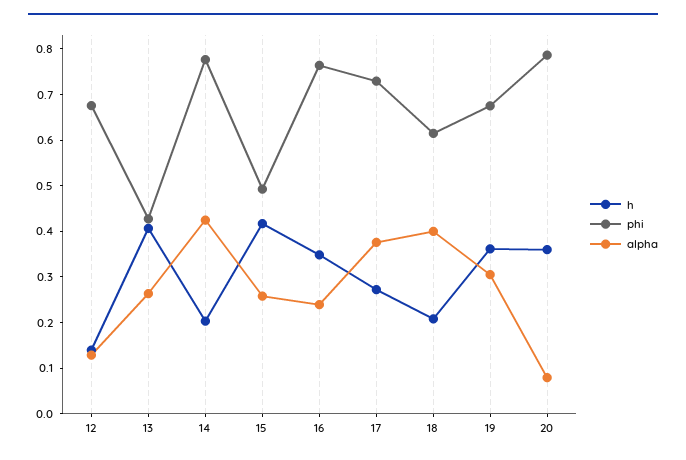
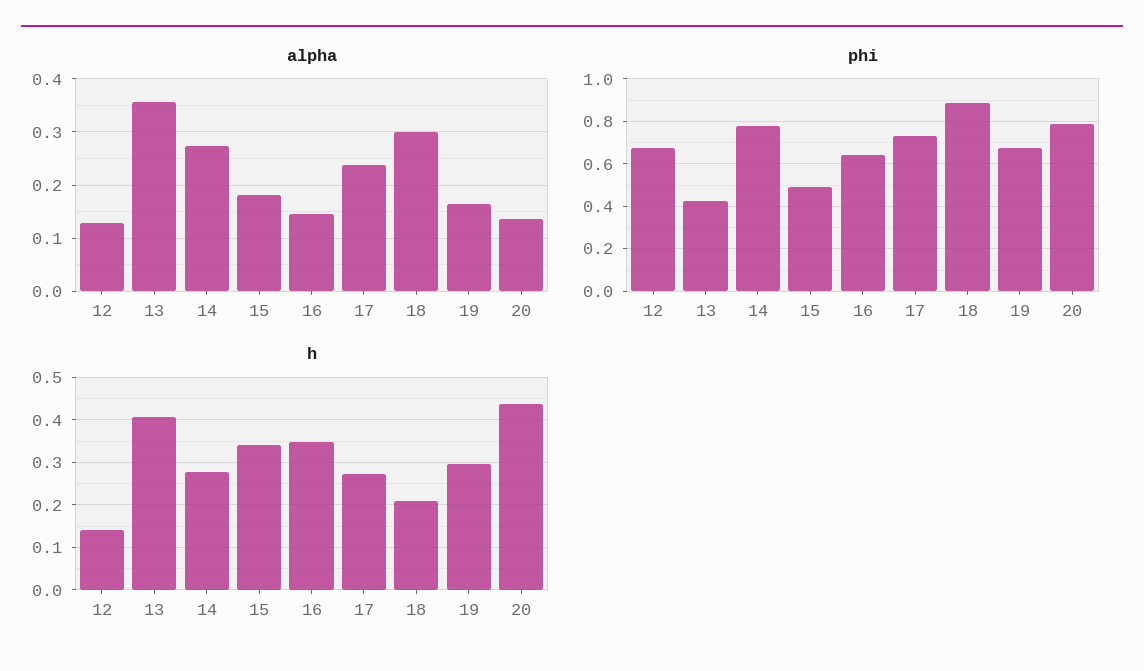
  {
    "h": {
      "12": 0.14,
      "13": 0.4,
-     "14": 0.2,
+     "14": 0.28,
-     "15": 0.42,
+     "15": 0.34,
      "16": 0.34,
      "17": 0.28,
      "18": 0.2,
-     "19": 0.36,
+     "19": 0.3,
-     "20": 0.36
+     "20": 0.44
    },
    "phi": {
      "12": 0.68,
      "13": 0.42,
      "14": 0.78,
      "15": 0.5,
-     "16": 0.76,
+     "16": 0.65,
      "17": 0.72,
-     "18": 0.62,
+     "18": 0.9,
      "19": 0.68,
      "20": 0.78
    },
    "alpha": {
      "12": 0.12,
-     "13": 0.26,
+     "13": 0.36,
-     "14": 0.42,
+     "14": 0.28,
-     "15": 0.26,
+     "15": 0.18,
-     "16": 0.24,
+     "16": 0.14,
-     "17": 0.38,
+     "17": 0.24,
-     "18": 0.4,
+     "18": 0.3,
-     "19": 0.3,
+     "19": 0.16,
-     "20": 0.08
+     "20": 0.14
    }
  }

